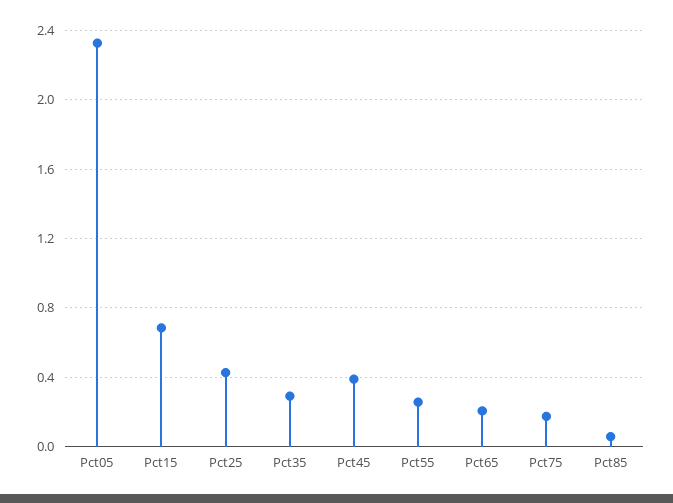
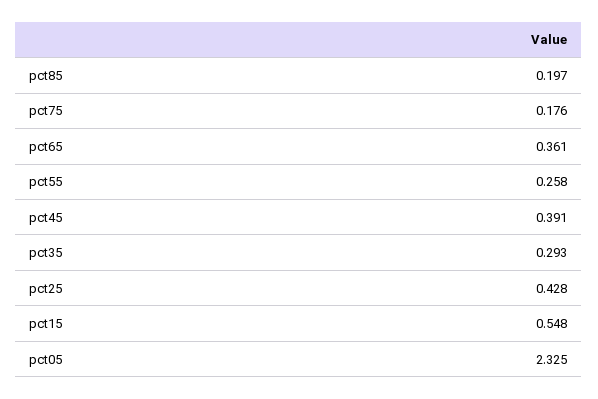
  {
    "Pct05": 2.325,
-   "Pct15": 0.7,
+   "Pct15": 0.548,
    "Pct25": 0.428,
    "Pct35": 0.293,
    "Pct45": 0.391,
    "Pct55": 0.258,
-   "Pct65": 0.2,
+   "Pct65": 0.361,
    "Pct75": 0.176,
-   "Pct85": 0.05
+   "Pct85": 0.197
  }

